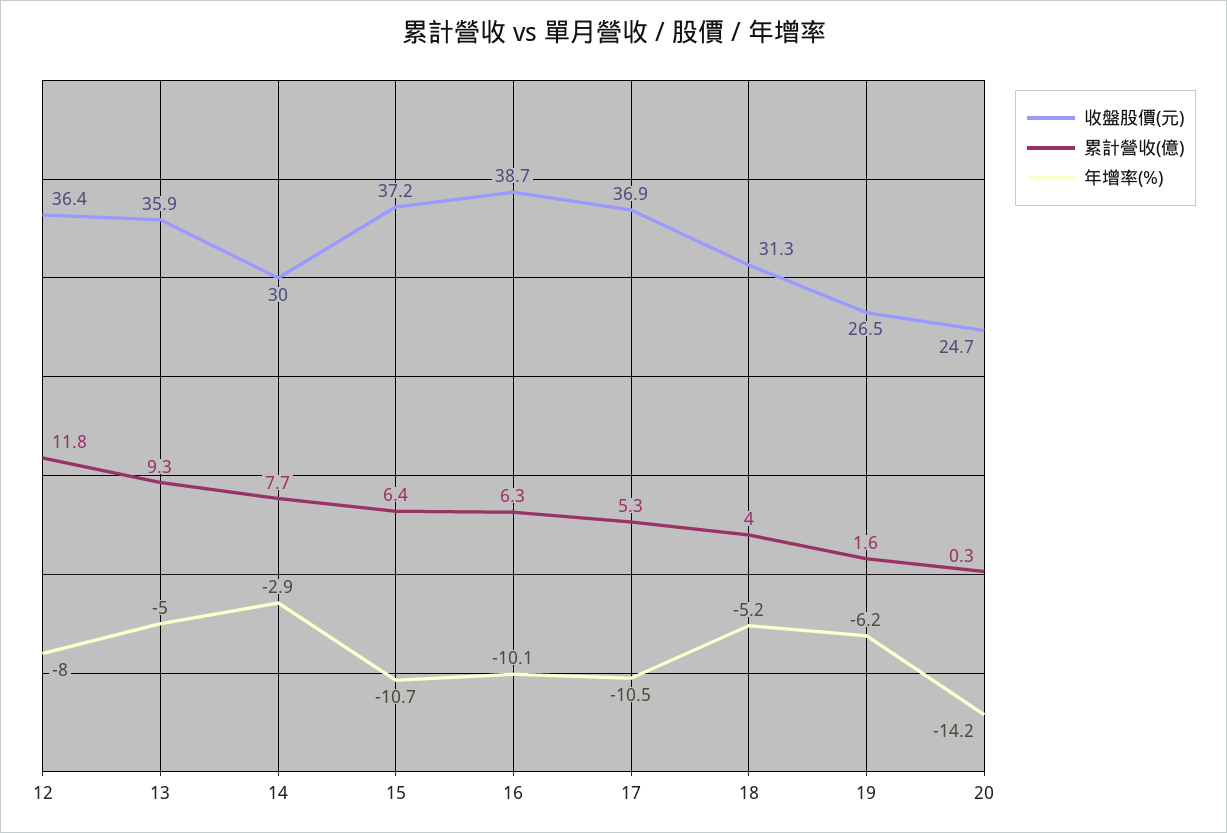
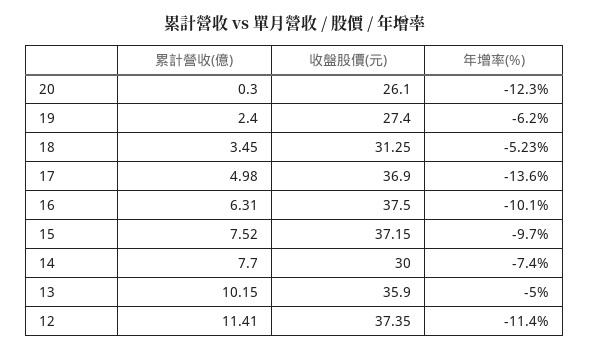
  {
    "收盤股價(元)": {
-     "12": 36.4,
+     "12": 37.35,
      "13": 35.9,
      "14": 30,
      "15": 37.15,
-     "16": 38.7,
+     "16": 37.5,
      "17": 36.9,
      "18": 31.25,
-     "19": 26.5,
+     "19": 27.4,
-     "20": 24.7
+     "20": 26.1
    },
    "累計營收(億)": {
-     "12": 11.8,
+     "12": 11.41,
-     "13": 9.3,
+     "13": 10.15,
      "14": 7.7,
-     "15": 6.4,
+     "15": 7.52,
      "16": 6.31,
-     "17": 5.3,
+     "17": 4.98,
-     "18": 4,
+     "18": 3.45,
-     "19": 1.6,
+     "19": 2.4,
      "20": 0.3
    },
    "年增率(%)": {
-     "12": -8,
+     "12": -11.4,
      "13": -5,
-     "14": -2.9,
+     "14": -7.4,
-     "15": -10.7,
+     "15": -9.7,
      "16": -10.1,
-     "17": -10.5,
+     "17": -13.6,
      "18": -5.23,
      "19": -6.2,
-     "20": -14.2
+     "20": -12.3
    }
  }

